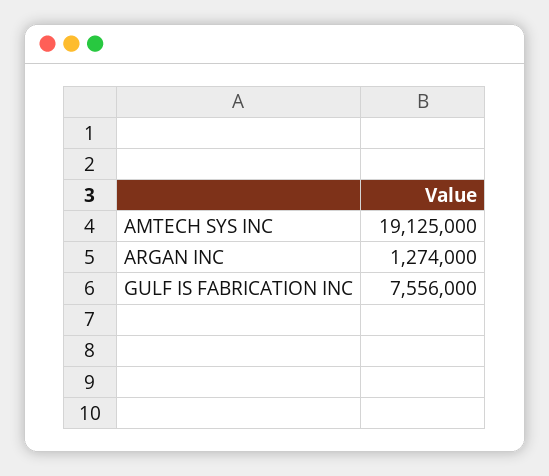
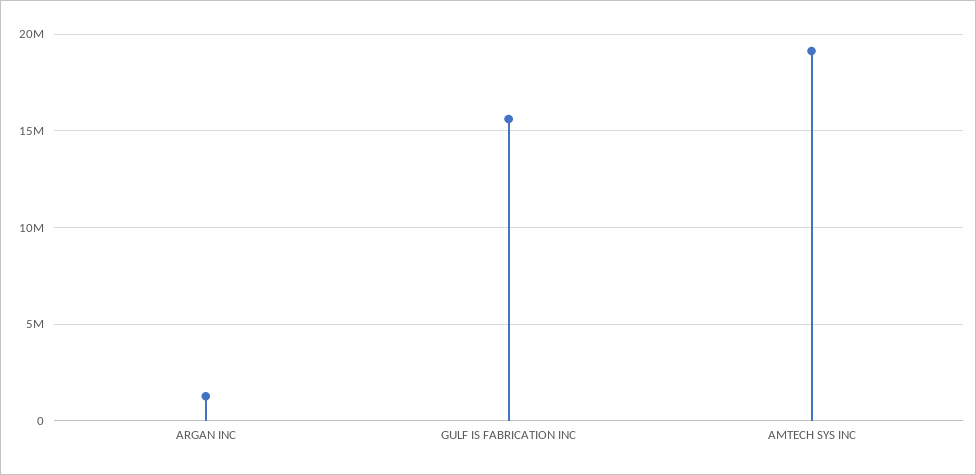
  {
    "AMTECH SYS INC": 19125000,
    "ARGAN INC": 1274000,
-   "GULF IS FABRICATION INC": 7556000
+   "GULF IS FABRICATION INC": 15500000
  }

